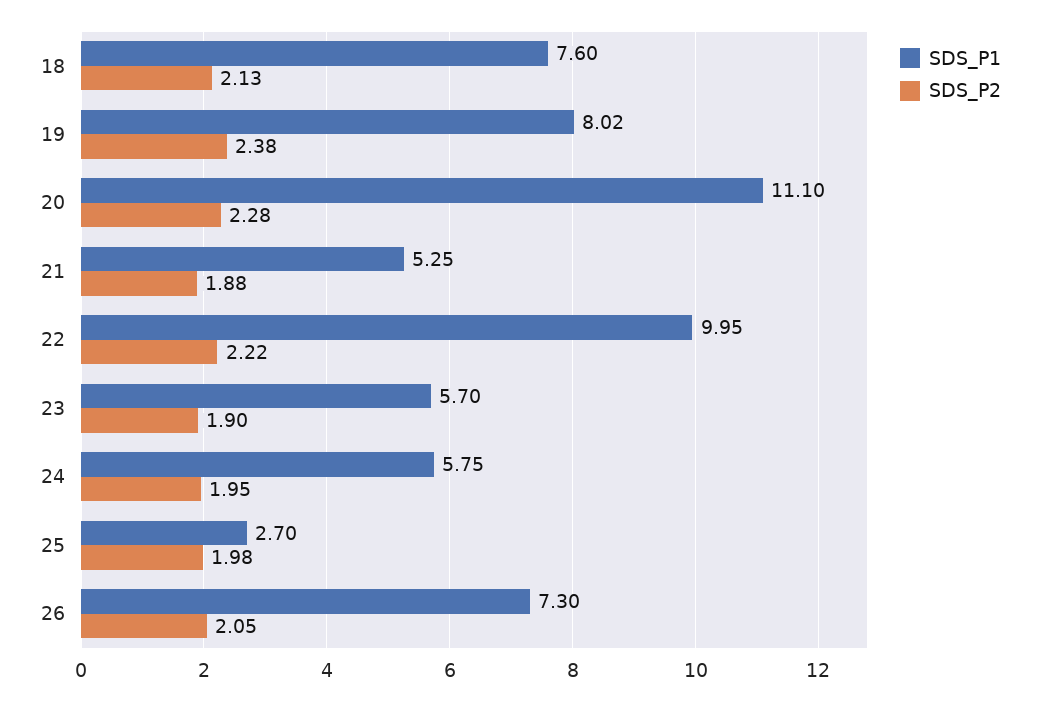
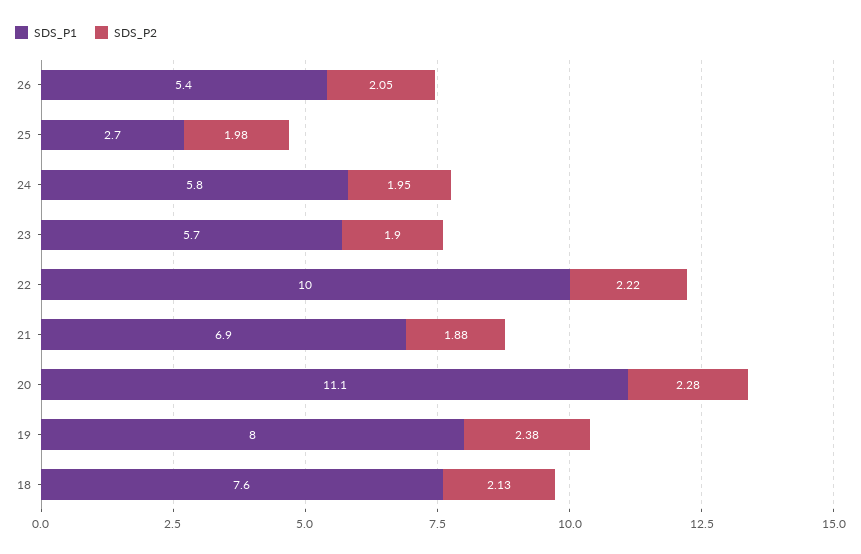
  {
    "SDS_P1": {
      "18": 7.6,
      "19": 8.02,
      "20": 11.1,
-     "21": 5.25,
+     "21": 6.9,
      "22": 9.95,
      "23": 5.7,
      "24": 5.75,
      "25": 2.7,
-     "26": 7.3
+     "26": 5.4
    },
    "SDS_P2": {
      "18": 2.13,
      "19": 2.38,
      "20": 2.28,
      "21": 1.88,
      "22": 2.22,
      "23": 1.9,
      "24": 1.95,
      "25": 1.98,
      "26": 2.05
    }
  }

